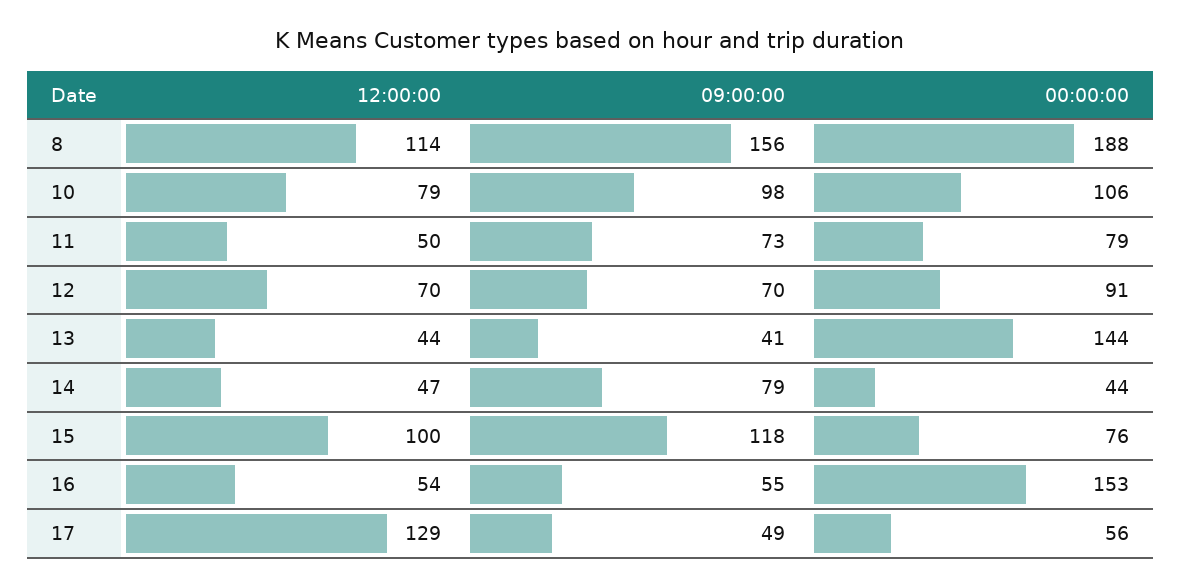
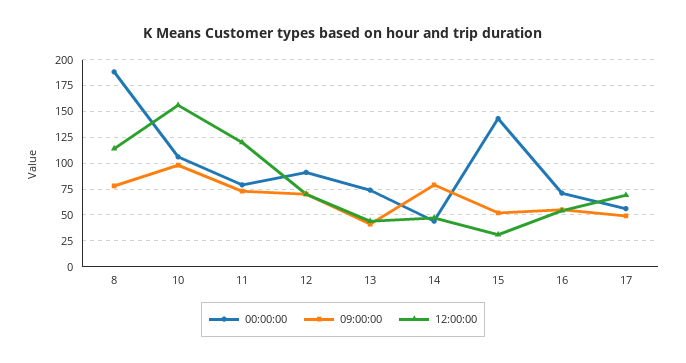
  {
    "12:00:00": {
      "8": 114,
-     "10": 79,
+     "10": 150,
-     "11": 50,
+     "11": 125,
      "12": 70,
      "13": 44,
      "14": 47,
-     "15": 100,
+     "15": 25,
      "16": 54,
-     "17": 129
+     "17": 75
    },
    "09:00:00": {
-     "8": 156,
+     "8": 75,
      "10": 98,
      "11": 73,
      "12": 70,
      "13": 41,
      "14": 79,
-     "15": 118,
+     "15": 50,
      "16": 55,
      "17": 49
    },
    "00:00:00": {
      "8": 188,
      "10": 106,
      "11": 79,
      "12": 91,
-     "13": 144,
+     "13": 75,
      "14": 44,
-     "15": 76,
+     "15": 150,
-     "16": 153,
+     "16": 75,
      "17": 56
    }
  }

